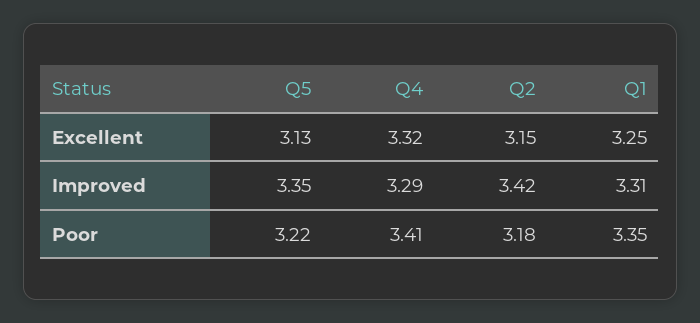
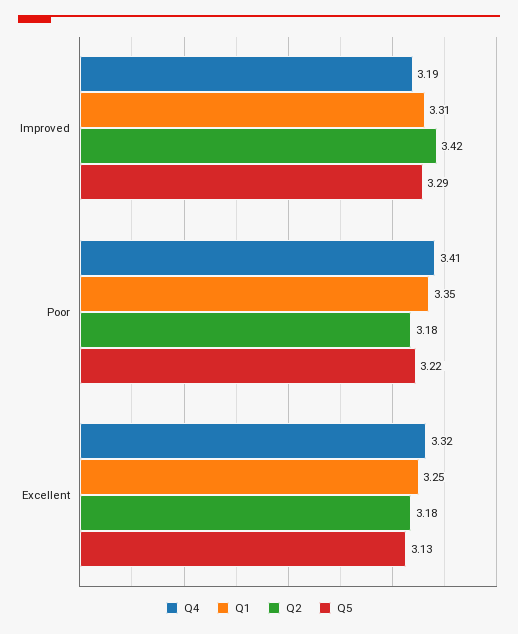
  {
    "Q5": {
      "Excellent": 3.13,
-     "Improved": 3.35,
+     "Improved": 3.29,
      "Poor": 3.22
    },
    "Q4": {
      "Excellent": 3.32,
-     "Improved": 3.29,
+     "Improved": 3.19,
      "Poor": 3.41
    },
    "Q2": {
-     "Excellent": 3.15,
+     "Excellent": 3.18,
      "Improved": 3.42,
      "Poor": 3.18
    },
    "Q1": {
      "Excellent": 3.25,
      "Improved": 3.31,
      "Poor": 3.35
    }
  }

